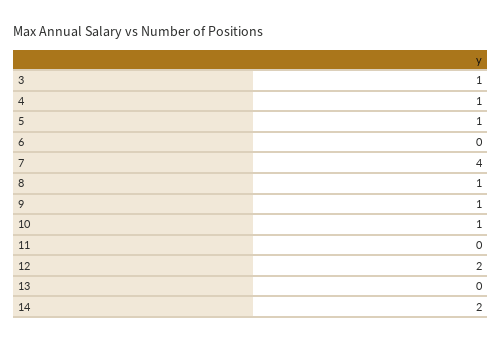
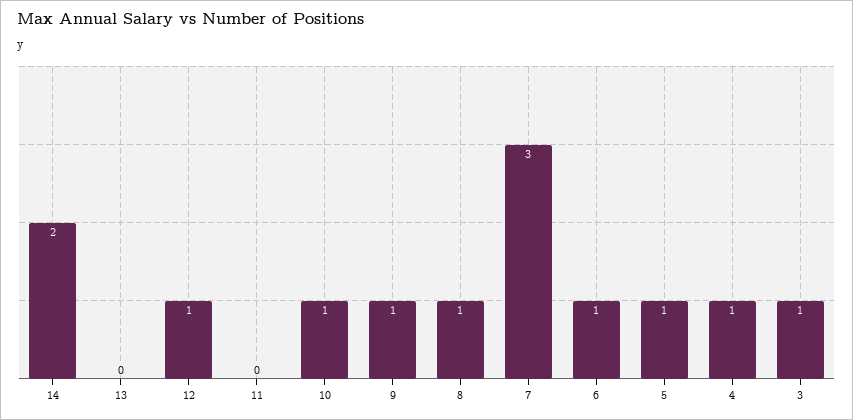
  {
    "3": 1,
    "4": 1,
    "5": 1,
-   "6": 0,
+   "6": 1,
-   "7": 4,
+   "7": 3,
    "8": 1,
    "9": 1,
    "10": 1,
    "11": 0,
-   "12": 2,
+   "12": 1,
    "13": 0,
    "14": 2
  }

